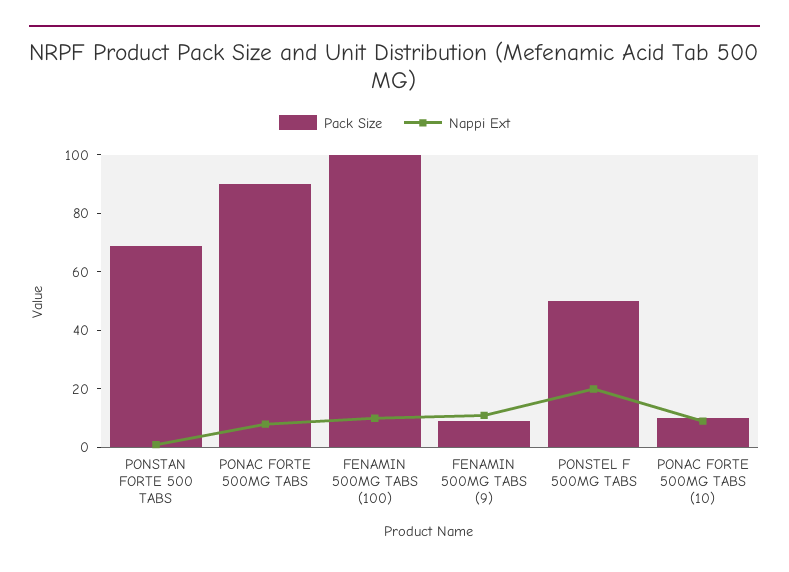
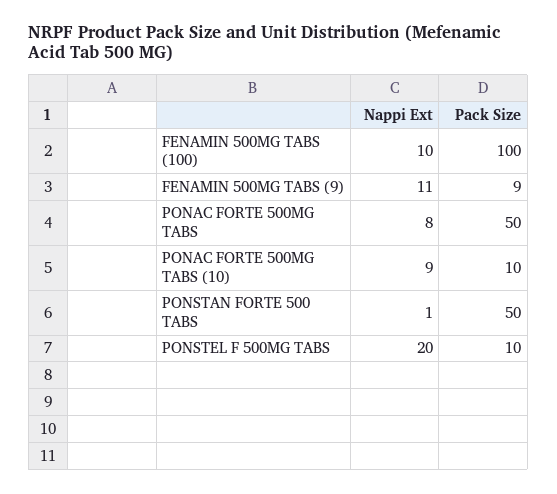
  {
    "Pack Size": {
-     "PONSTAN FORTE 500 TABS": 70,
+     "PONSTAN FORTE 500 TABS": 50,
-     "PONAC FORTE 500MG TABS": 90,
+     "PONAC FORTE 500MG TABS": 50,
      "FENAMIN 500MG TABS (100)": 100,
      "FENAMIN 500MG TABS (9)": 9,
-     "PONSTEL F 500MG TABS": 50,
+     "PONSTEL F 500MG TABS": 10,
      "PONAC FORTE 500MG TABS (10)": 10
    },
    "Nappi Ext": {
      "PONSTAN FORTE 500 TABS": 1,
      "PONAC FORTE 500MG TABS": 8,
      "FENAMIN 500MG TABS (100)": 10,
      "FENAMIN 500MG TABS (9)": 11,
      "PONSTEL F 500MG TABS": 20,
      "PONAC FORTE 500MG TABS (10)": 9
    }
  }

